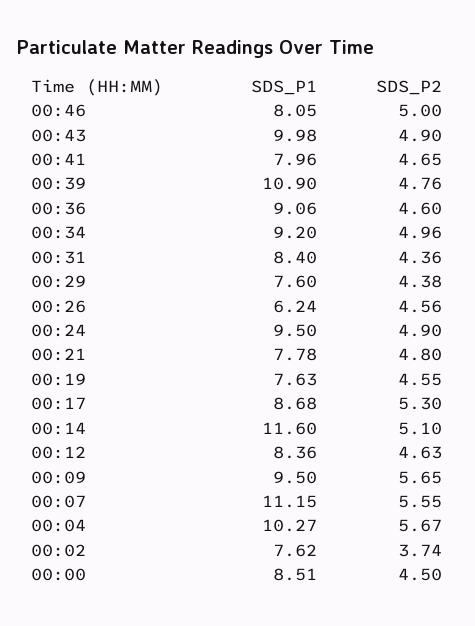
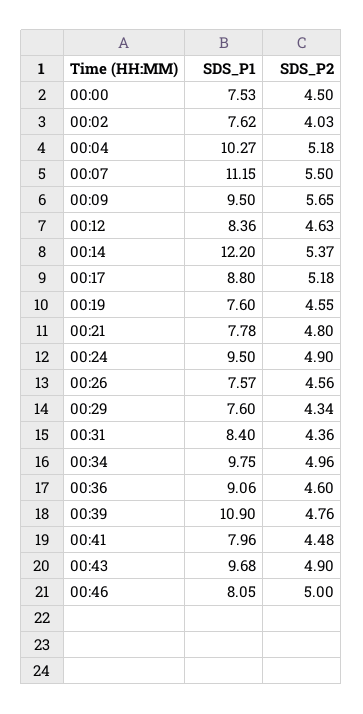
  {
    "SDS_P1": {
      "00:46": 8.05,
-     "00:43": 9.98,
+     "00:43": 9.68,
      "00:41": 7.96,
      "00:39": 10.9,
      "00:36": 9.06,
-     "00:34": 9.2,
+     "00:34": 9.75,
      "00:31": 8.4,
      "00:29": 7.6,
-     "00:26": 6.24,
+     "00:26": 7.57,
      "00:24": 9.5,
      "00:21": 7.78,
-     "00:19": 7.63,
+     "00:19": 7.6,
-     "00:17": 8.68,
+     "00:17": 8.8,
-     "00:14": 11.6,
+     "00:14": 12.2,
      "00:12": 8.36,
      "00:09": 9.5,
      "00:07": 11.15,
      "00:04": 10.27,
      "00:02": 7.62,
-     "00:00": 8.51
+     "00:00": 7.53
    },
    "SDS_P2": {
      "00:46": 5,
      "00:43": 4.9,
-     "00:41": 4.65,
+     "00:41": 4.48,
      "00:39": 4.76,
      "00:36": 4.6,
      "00:34": 4.96,
      "00:31": 4.36,
-     "00:29": 4.38,
+     "00:29": 4.34,
      "00:26": 4.56,
      "00:24": 4.9,
      "00:21": 4.8,
      "00:19": 4.55,
-     "00:17": 5.3,
+     "00:17": 5.18,
-     "00:14": 5.1,
+     "00:14": 5.37,
      "00:12": 4.63,
      "00:09": 5.65,
-     "00:07": 5.55,
+     "00:07": 5.5,
-     "00:04": 5.67,
+     "00:04": 5.18,
-     "00:02": 3.74,
+     "00:02": 4.03,
      "00:00": 4.5
    }
  }

